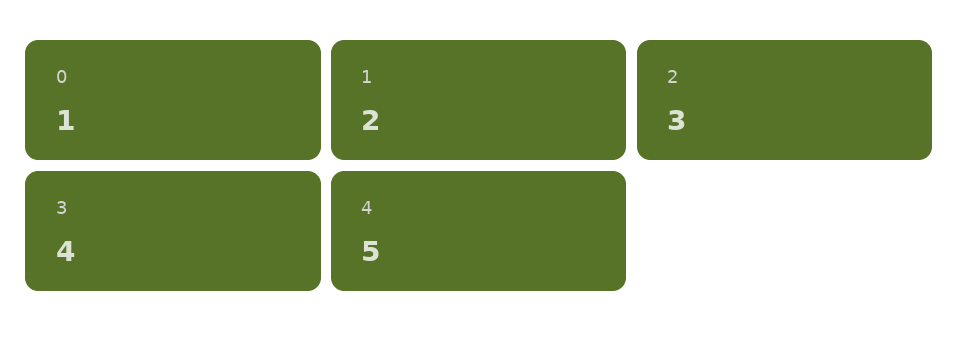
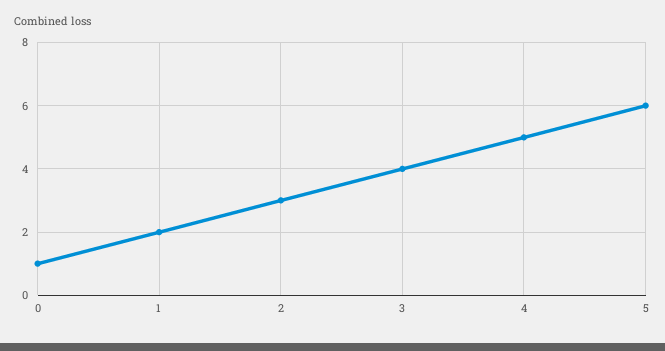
  {
    "0": 1,
    "1": 2,
    "2": 3,
    "3": 4,
-   "4": 5
+   "4": 5,
+   "5": 6
  }

